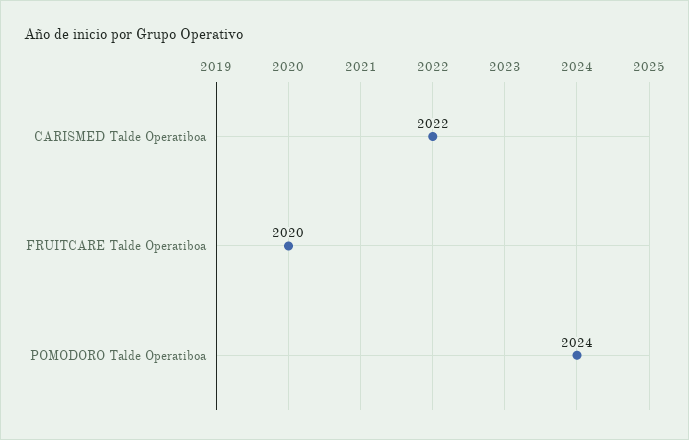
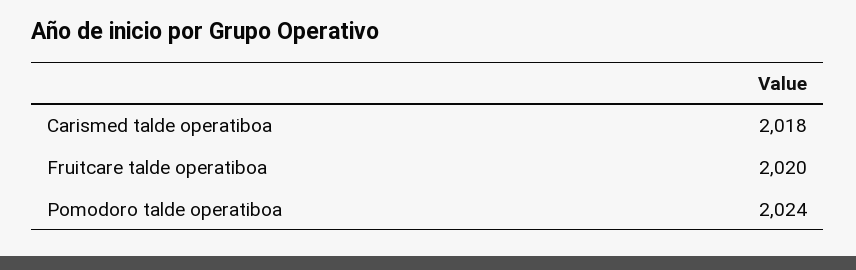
  {
-   "CARISMED Talde Operatiboa": 2022,
+   "CARISMED Talde Operatiboa": 2018,
    "FRUITCARE Talde Operatiboa": 2020,
    "POMODORO Talde Operatiboa": 2024
  }

